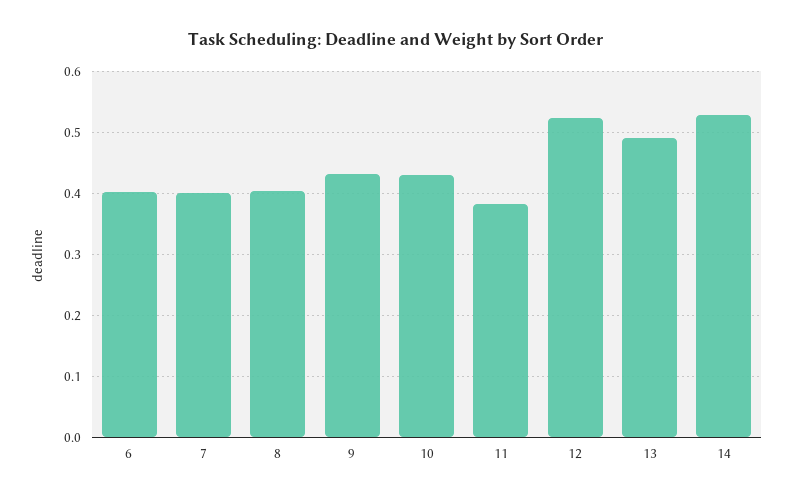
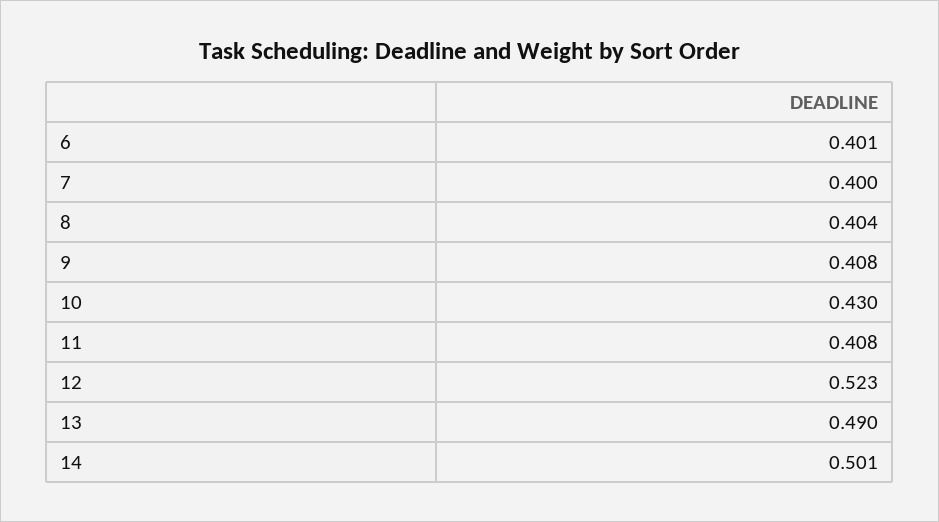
  {
    "6": 0.401,
    "7": 0.4,
    "8": 0.404,
-   "9": 0.43,
+   "9": 0.408,
    "10": 0.43,
-   "11": 0.38,
+   "11": 0.408,
    "12": 0.523,
    "13": 0.49,
-   "14": 0.53
+   "14": 0.501
  }

